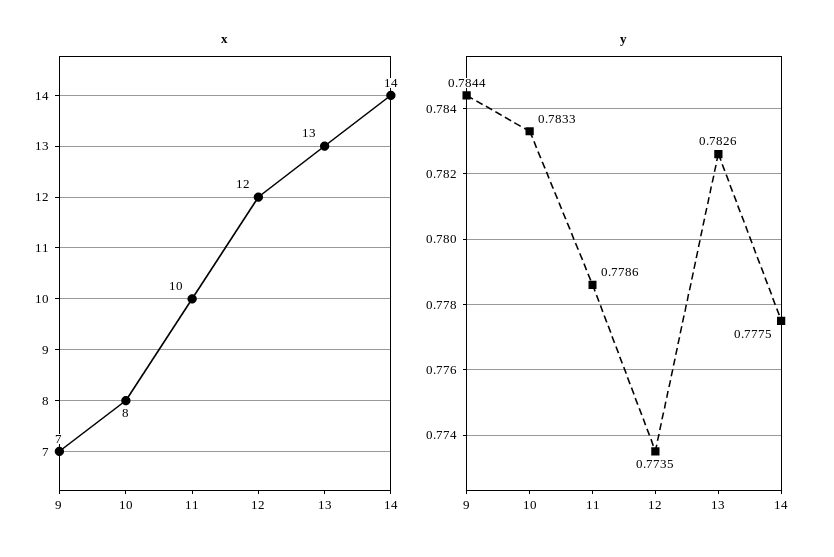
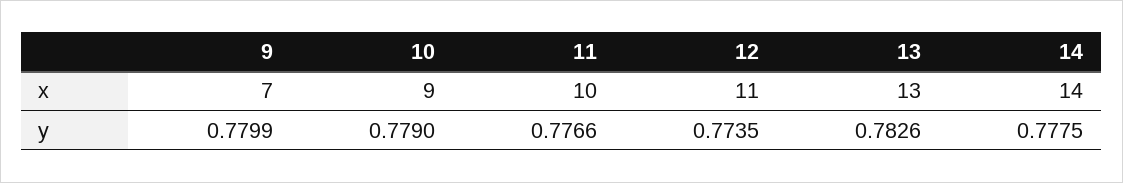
  {
    "x": {
      "9": 7,
-     "10": 8,
+     "10": 9,
      "11": 10,
-     "12": 12,
+     "12": 11,
      "13": 13,
      "14": 14
    },
    "y": {
-     "9": 0.7844,
+     "9": 0.7799,
-     "10": 0.7833,
+     "10": 0.779,
-     "11": 0.7786,
+     "11": 0.7766,
      "12": 0.7735,
      "13": 0.7826,
      "14": 0.7775
    }
  }

